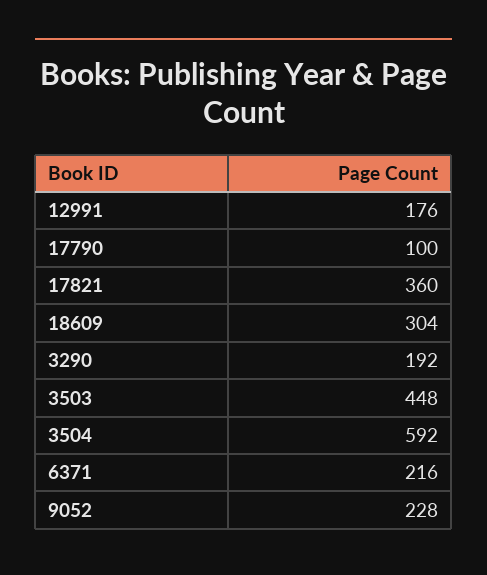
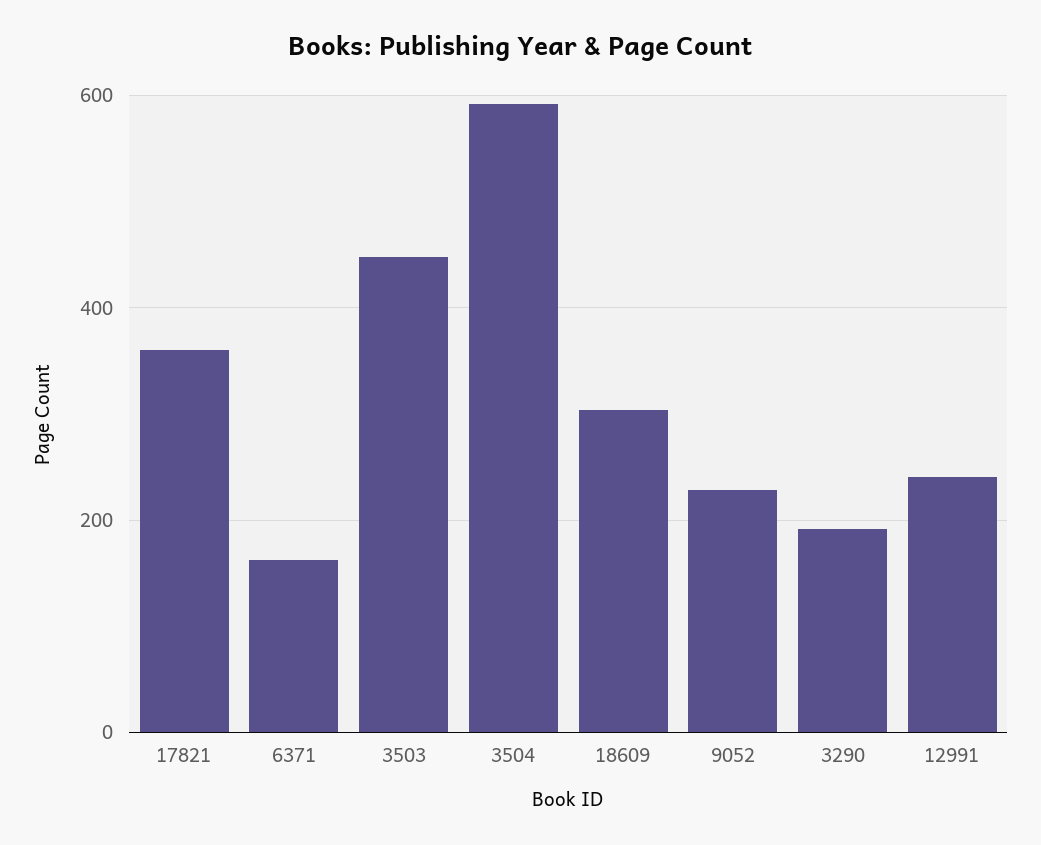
  {
-   "12991": 176,
+   "12991": 240,
-   "17790": 100,
    "17821": 360,
    "18609": 304,
    "3290": 192,
    "3503": 448,
    "3504": 592,
-   "6371": 216,
+   "6371": 160,
    "9052": 228
  }

